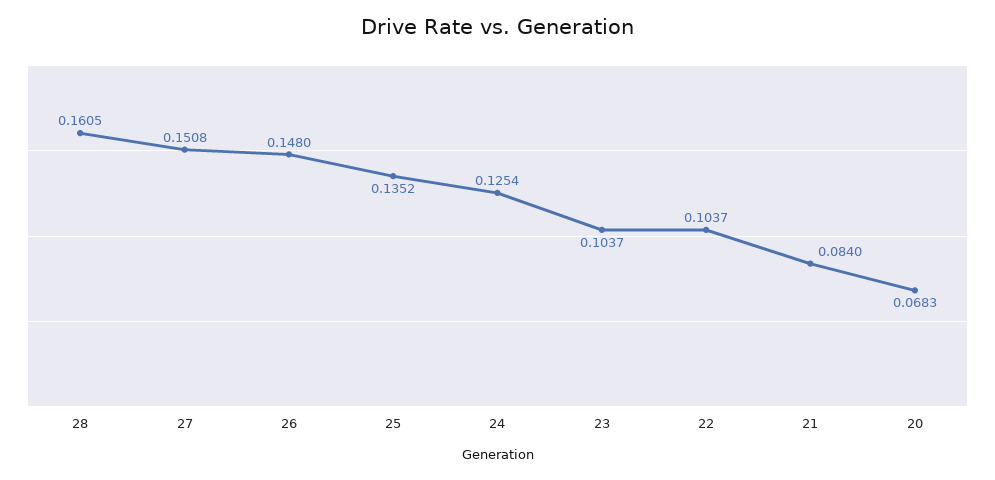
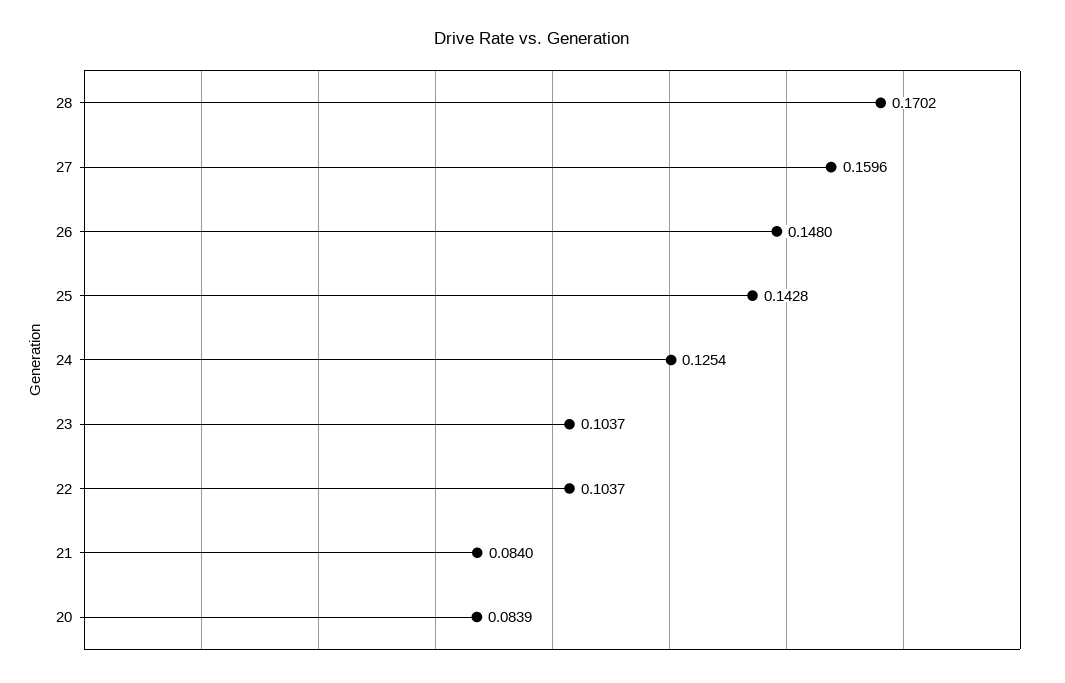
  {
-   "28": 0.1605,
+   "28": 0.1702,
-   "27": 0.1508,
+   "27": 0.1596,
    "26": 0.148,
-   "25": 0.1352,
+   "25": 0.1428,
    "24": 0.1254,
    "23": 0.1037,
    "22": 0.1037,
    "21": 0.084,
-   "20": 0.0683
+   "20": 0.0839
  }

